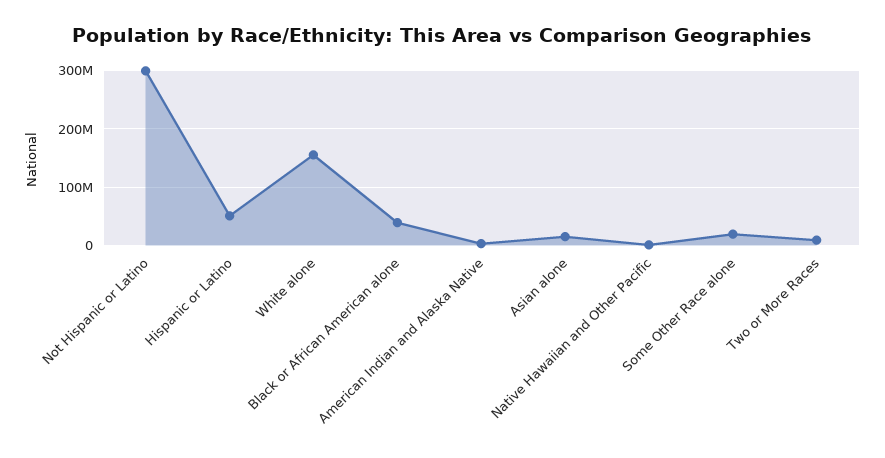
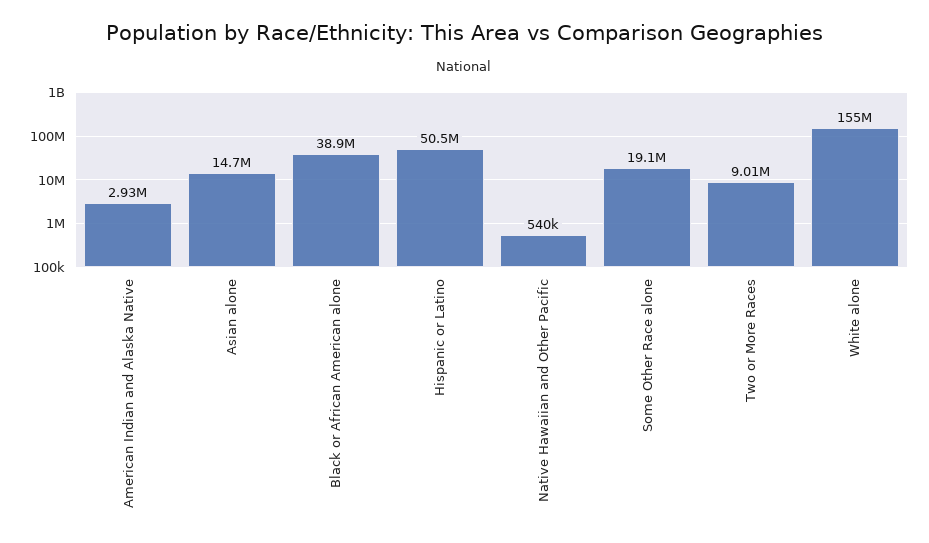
  {
-   "Not Hispanic or Latino": 300000000,
    "Hispanic or Latino": 50500000,
    "White alone": 155000000,
    "Black or African American alone": 38900000,
    "American Indian and Alaska Native": 2930000,
    "Asian alone": 14700000,
    "Native Hawaiian and Other Pacific": 540000,
    "Some Other Race alone": 19100000,
    "Two or More Races": 9010000
  }

